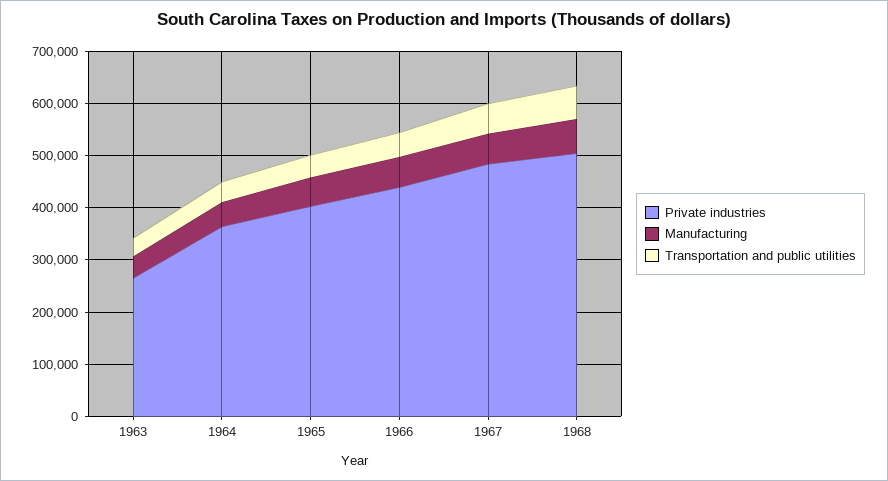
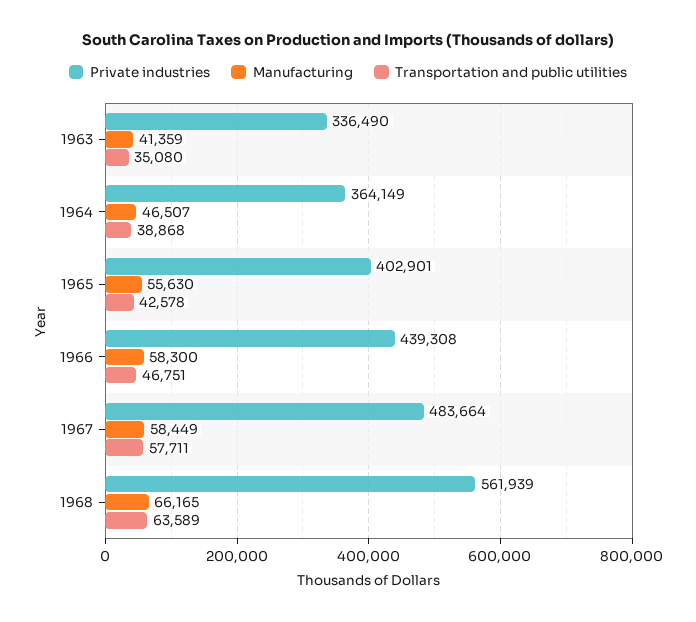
  {
    "Private industries": {
-     "1963": 260000,
+     "1963": 336490,
      "1964": 364149,
      "1965": 402901,
      "1966": 439308,
      "1967": 483664,
-     "1968": 500000
+     "1968": 561939
    },
    "Manufacturing": {
      "1963": 41359,
      "1964": 46507,
      "1965": 55630,
      "1966": 58300,
      "1967": 58449,
      "1968": 66165
    },
    "Transportation and public utilities": {
      "1963": 35080,
      "1964": 38868,
      "1965": 42578,
      "1966": 46751,
      "1967": 57711,
      "1968": 63589
    }
  }

